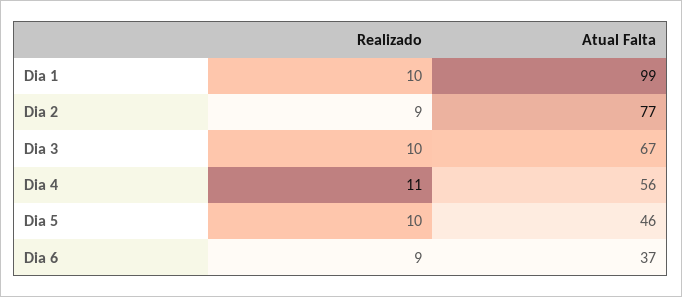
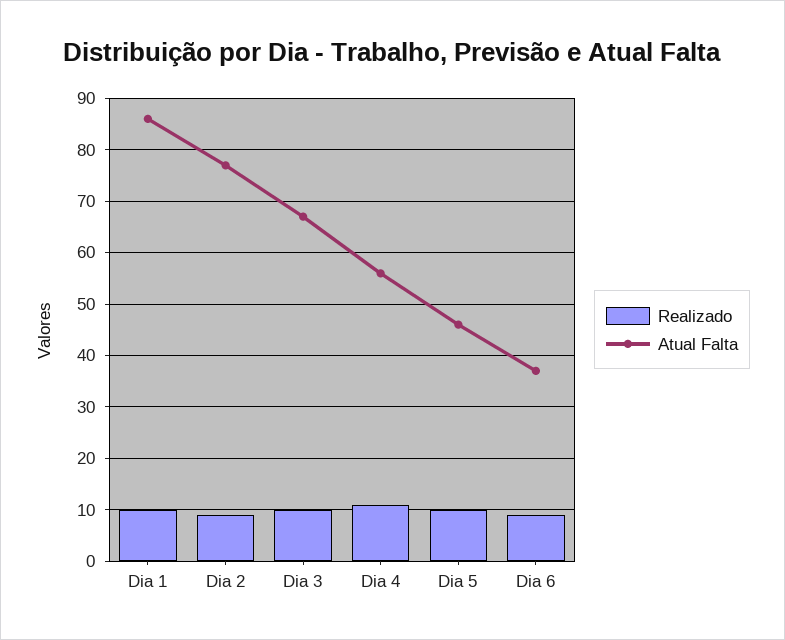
  {
    "Realizado": {
      "Dia 1": 10,
      "Dia 2": 9,
      "Dia 3": 10,
      "Dia 4": 11,
      "Dia 5": 10,
      "Dia 6": 9
    },
    "Atual Falta": {
-     "Dia 1": 99,
+     "Dia 1": 85,
      "Dia 2": 77,
      "Dia 3": 67,
      "Dia 4": 56,
      "Dia 5": 46,
      "Dia 6": 37
    }
  }

